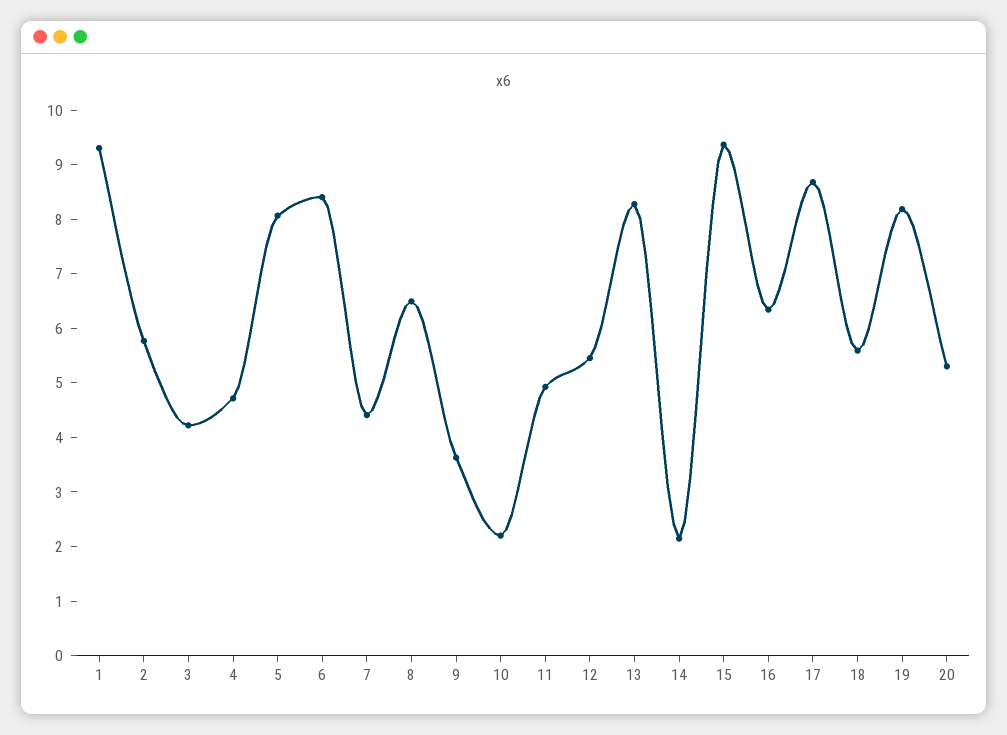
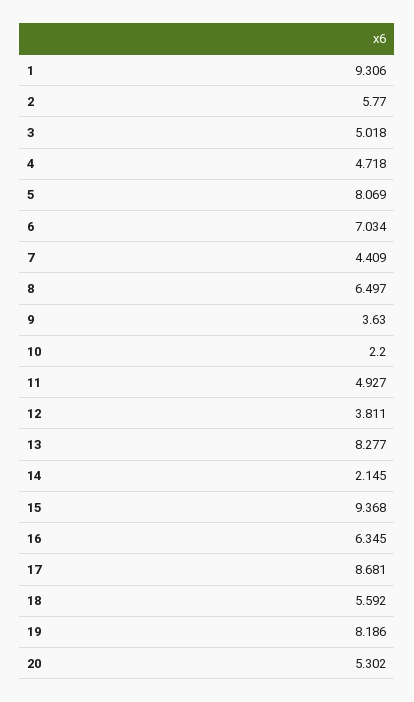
  {
    "1": 9.306,
    "2": 5.77,
-   "3": 4.2,
+   "3": 5.018,
    "4": 4.718,
    "5": 8.069,
-   "6": 8.4,
+   "6": 7.034,
    "7": 4.409,
    "8": 6.497,
    "9": 3.63,
    "10": 2.2,
    "11": 4.927,
-   "12": 5.4,
+   "12": 3.811,
    "13": 8.277,
    "14": 2.145,
    "15": 9.368,
    "16": 6.345,
    "17": 8.681,
    "18": 5.592,
    "19": 8.186,
    "20": 5.302
  }

